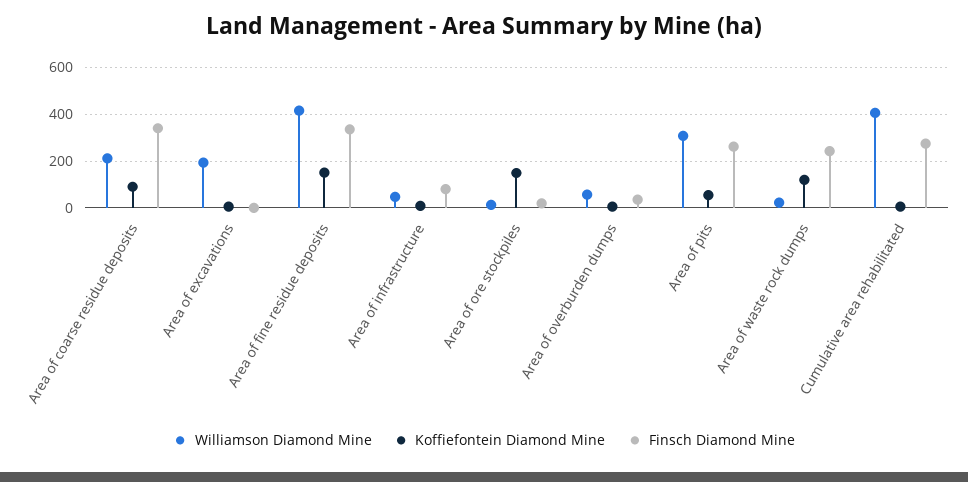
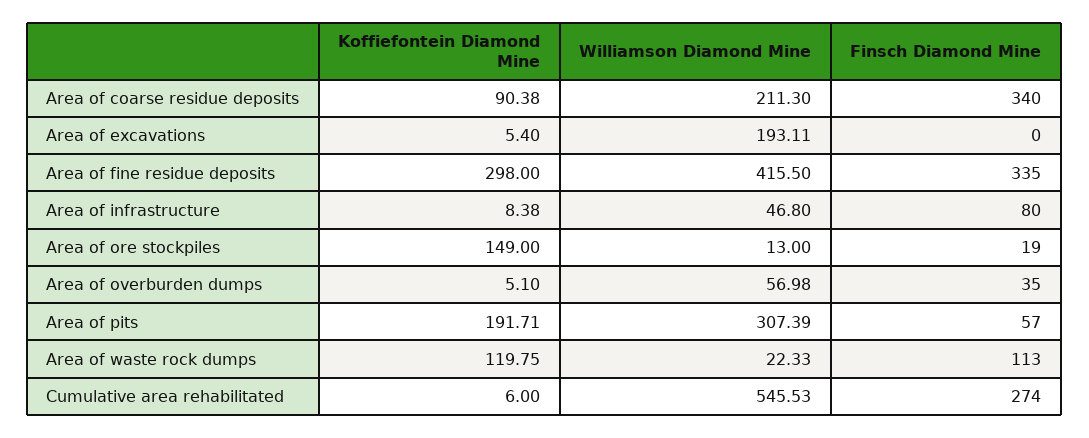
  {
    "Williamson Diamond Mine": {
      "Area of coarse residue deposits": 211.3,
      "Area of excavations": 193.11,
      "Area of fine residue deposits": 415.5,
      "Area of infrastructure": 46.8,
      "Area of ore stockpiles": 13,
      "Area of overburden dumps": 56.98,
      "Area of pits": 307.39,
      "Area of waste rock dumps": 22.33,
-     "Cumulative area rehabilitated": 400
+     "Cumulative area rehabilitated": 545.53
    },
    "Koffiefontein Diamond Mine": {
      "Area of coarse residue deposits": 90.38,
      "Area of excavations": 5.4,
-     "Area of fine residue deposits": 150,
+     "Area of fine residue deposits": 298,
      "Area of infrastructure": 8.38,
      "Area of ore stockpiles": 149,
      "Area of overburden dumps": 5.1,
-     "Area of pits": 50,
+     "Area of pits": 191.71,
      "Area of waste rock dumps": 119.75,
      "Cumulative area rehabilitated": 6
    },
    "Finsch Diamond Mine": {
      "Area of coarse residue deposits": 340,
      "Area of excavations": 0,
      "Area of fine residue deposits": 335,
      "Area of infrastructure": 80,
      "Area of ore stockpiles": 19,
      "Area of overburden dumps": 35,
-     "Area of pits": 250,
+     "Area of pits": 57,
-     "Area of waste rock dumps": 250,
+     "Area of waste rock dumps": 113,
      "Cumulative area rehabilitated": 274
    }
  }

